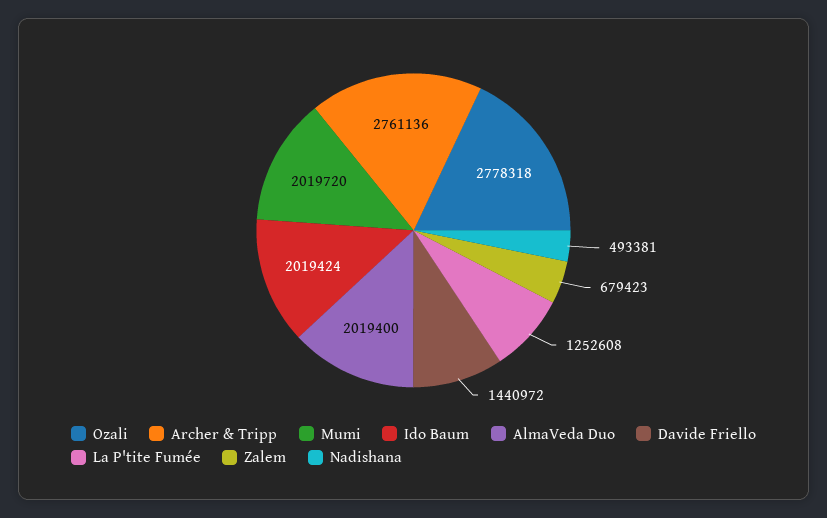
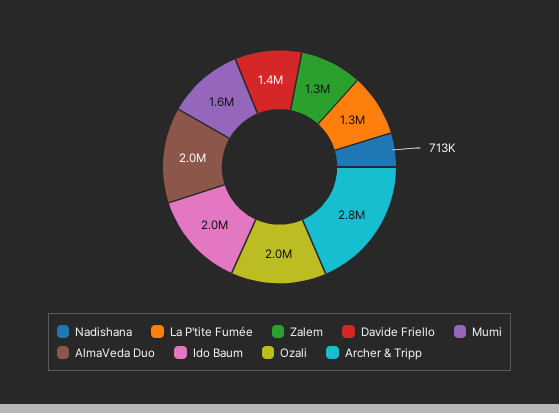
  {
-   "Ozali": 2778318,
+   "Ozali": 2000000,
    "Archer & Tripp": 2761136,
-   "Mumi": 2019720,
+   "Mumi": 1600000,
    "Ido Baum": 2019424,
    "AlmaVeda Duo": 2019400,
    "Davide Friello": 1440972,
    "La P'tite Fumée": 1252608,
-   "Zalem": 679423,
+   "Zalem": 1300000,
-   "Nadishana": 493381
+   "Nadishana": 713000
  }

